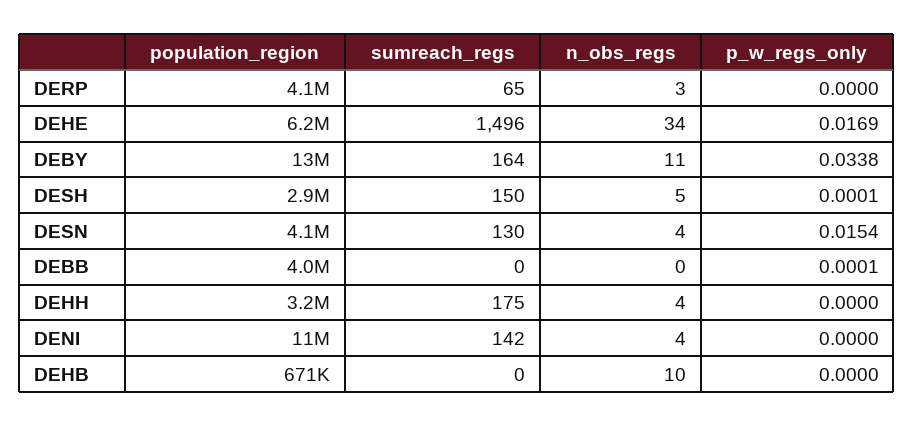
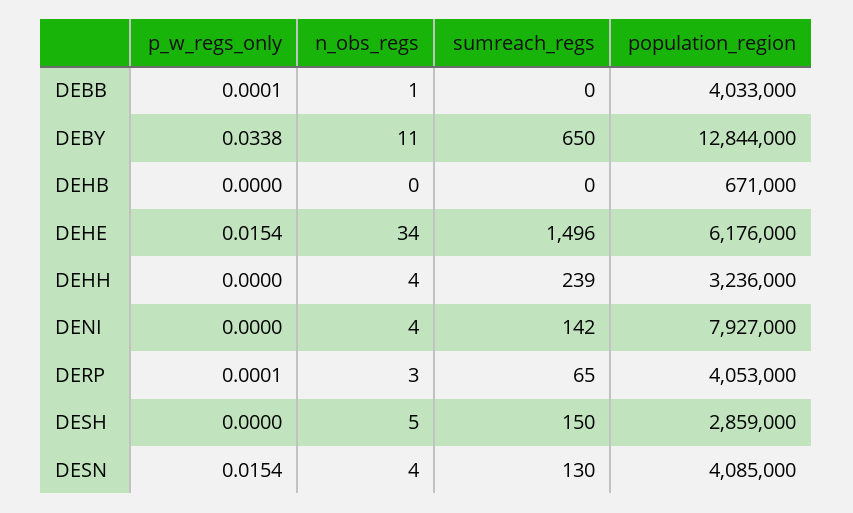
  {
    "population_region": {
      "DERP": 4053000,
      "DEHE": 6176000,
      "DEBY": 12844000,
      "DESH": 2859000,
      "DESN": 4085000,
      "DEBB": 4033000,
      "DEHH": 3236000,
-     "DENI": 11000000,
+     "DENI": 7927000,
      "DEHB": 671000
    },
    "sumreach_regs": {
      "DERP": 65,
      "DEHE": 1496,
-     "DEBY": 164,
+     "DEBY": 650,
      "DESH": 150,
      "DESN": 130,
      "DEBB": 0,
-     "DEHH": 175,
+     "DEHH": 239,
      "DENI": 142,
      "DEHB": 0
    },
    "n_obs_regs": {
      "DERP": 3,
      "DEHE": 34,
      "DEBY": 11,
      "DESH": 5,
      "DESN": 4,
-     "DEBB": 0,
+     "DEBB": 1,
      "DEHH": 4,
      "DENI": 4,
-     "DEHB": 10
+     "DEHB": 0
    },
    "p_w_regs_only": {
-     "DERP": 0,
+     "DERP": 0.0001,
-     "DEHE": 0.0169,
+     "DEHE": 0.0154,
      "DEBY": 0.0338,
-     "DESH": 0.0001,
+     "DESH": 0,
      "DESN": 0.0154,
      "DEBB": 0.0001,
      "DEHH": 0,
      "DENI": 0,
      "DEHB": 0
    }
  }

